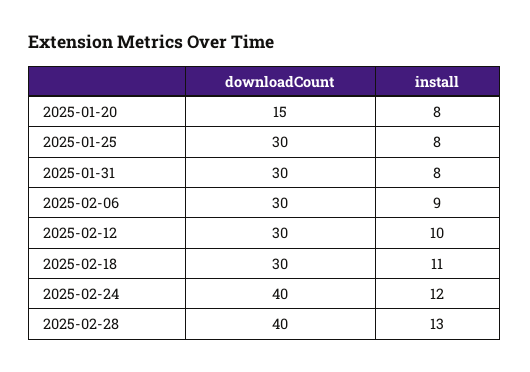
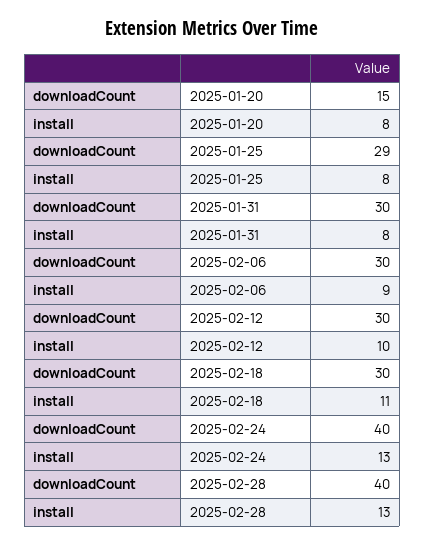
  {
    "downloadCount": {
      "2025-01-20": 15,
-     "2025-01-25": 30,
+     "2025-01-25": 29,
      "2025-01-31": 30,
      "2025-02-06": 30,
      "2025-02-12": 30,
      "2025-02-18": 30,
      "2025-02-24": 40,
      "2025-02-28": 40
    },
    "install": {
      "2025-01-20": 8,
      "2025-01-25": 8,
      "2025-01-31": 8,
      "2025-02-06": 9,
      "2025-02-12": 10,
      "2025-02-18": 11,
-     "2025-02-24": 12,
+     "2025-02-24": 13,
      "2025-02-28": 13
    }
  }

